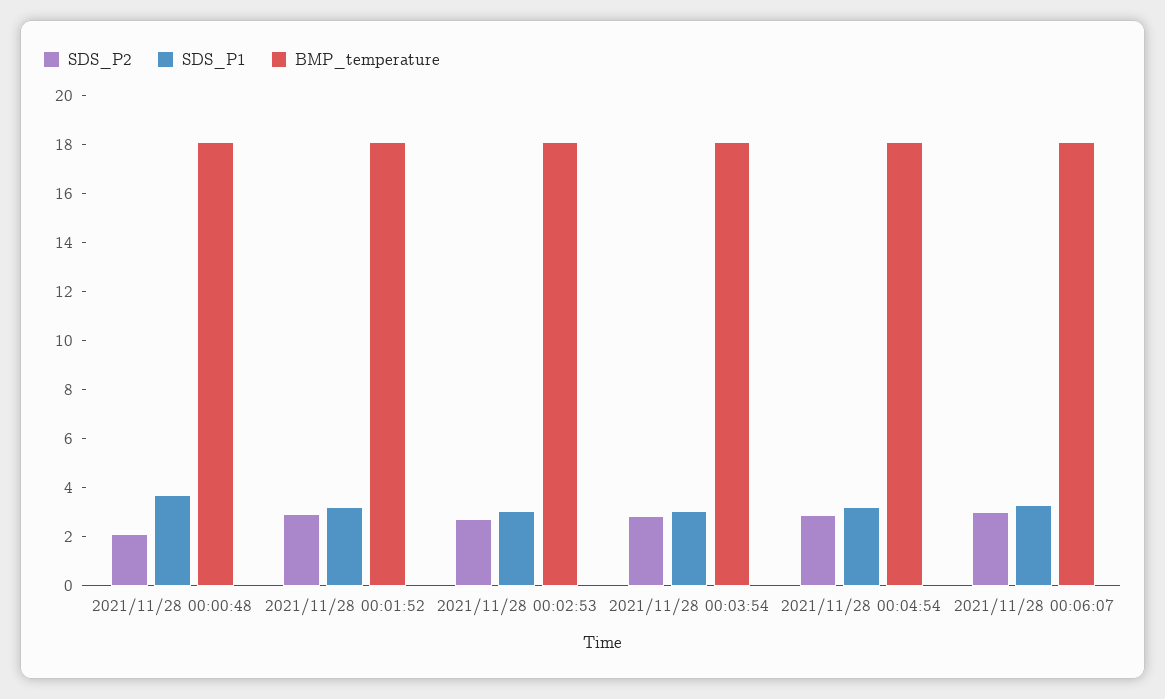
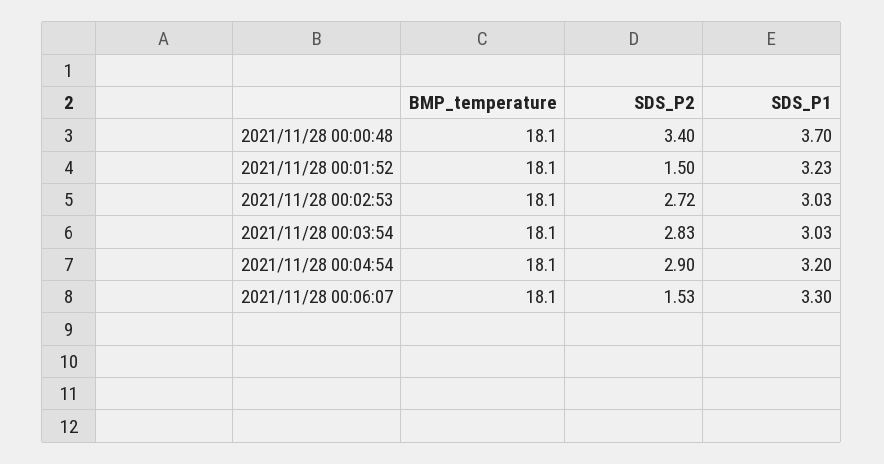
  {
    "SDS_P2": {
-     "2021/11/28 00:00:48": 2,
+     "2021/11/28 00:00:48": 3.4,
-     "2021/11/28 00:01:52": 3,
+     "2021/11/28 00:01:52": 1.5,
      "2021/11/28 00:02:53": 2.72,
      "2021/11/28 00:03:54": 2.83,
      "2021/11/28 00:04:54": 2.9,
-     "2021/11/28 00:06:07": 3
+     "2021/11/28 00:06:07": 1.53
    },
    "SDS_P1": {
      "2021/11/28 00:00:48": 3.7,
      "2021/11/28 00:01:52": 3.23,
      "2021/11/28 00:02:53": 3.03,
      "2021/11/28 00:03:54": 3.03,
      "2021/11/28 00:04:54": 3.2,
      "2021/11/28 00:06:07": 3.3
    },
    "BMP_temperature": {
      "2021/11/28 00:00:48": 18.1,
      "2021/11/28 00:01:52": 18.1,
      "2021/11/28 00:02:53": 18.1,
      "2021/11/28 00:03:54": 18.1,
      "2021/11/28 00:04:54": 18.1,
      "2021/11/28 00:06:07": 18.1
    }
  }

